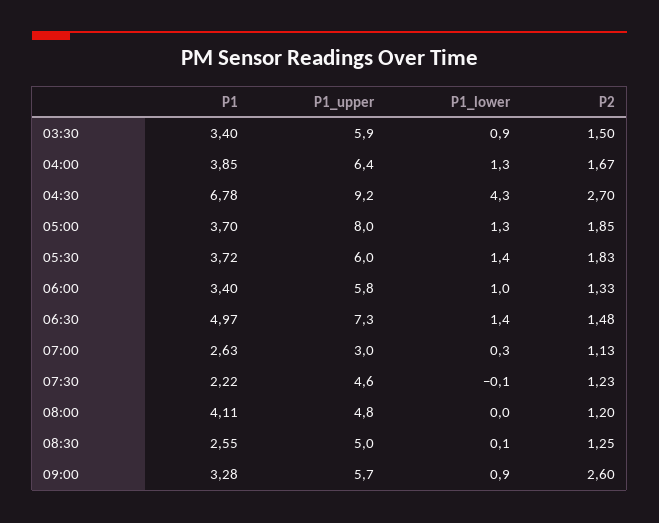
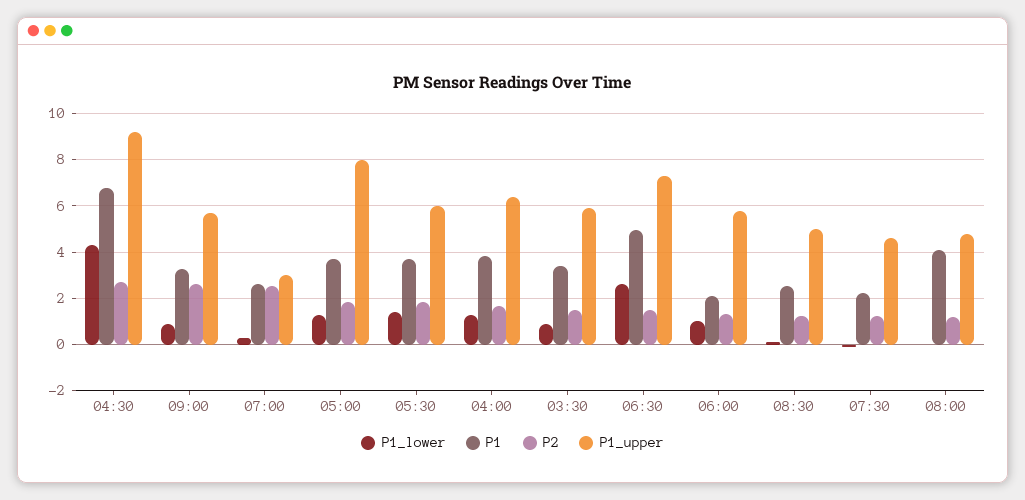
  {
    "P1": {
      "03:30": 3.4,
      "04:00": 3.85,
      "04:30": 6.78,
      "05:00": 3.7,
      "05:30": 3.72,
-     "06:00": 3.4,
+     "06:00": 2,
      "06:30": 4.97,
      "07:00": 2.63,
      "07:30": 2.22,
      "08:00": 4.11,
      "08:30": 2.55,
      "09:00": 3.28
    },
    "P1_upper": {
      "03:30": 5.9,
      "04:00": 6.4,
      "04:30": 9.2,
      "05:00": 8,
      "05:30": 6,
      "06:00": 5.8,
      "06:30": 7.3,
      "07:00": 3,
      "07:30": 4.6,
      "08:00": 4.8,
      "08:30": 5,
      "09:00": 5.7
    },
    "P1_lower": {
      "03:30": 0.9,
      "04:00": 1.3,
      "04:30": 4.3,
      "05:00": 1.3,
      "05:30": 1.4,
      "06:00": 1,
-     "06:30": 1.4,
+     "06:30": 2.5,
      "07:00": 0.3,
      "07:30": -0.1,
      "08:00": 0,
      "08:30": 0.1,
      "09:00": 0.9
    },
    "P2": {
      "03:30": 1.5,
      "04:00": 1.67,
      "04:30": 2.7,
      "05:00": 1.85,
      "05:30": 1.83,
      "06:00": 1.33,
      "06:30": 1.48,
-     "07:00": 1.13,
+     "07:00": 2.5,
      "07:30": 1.23,
      "08:00": 1.2,
      "08:30": 1.25,
      "09:00": 2.6
    }
  }

